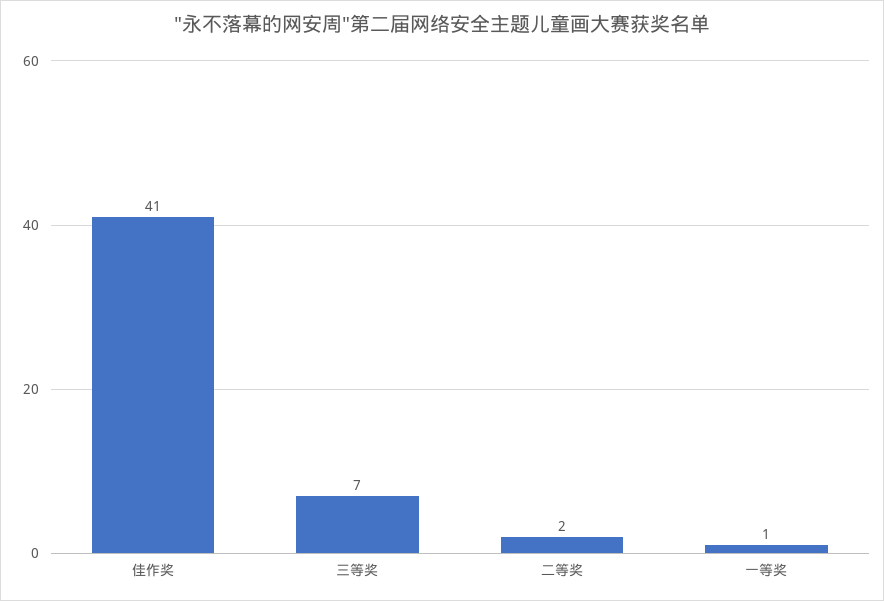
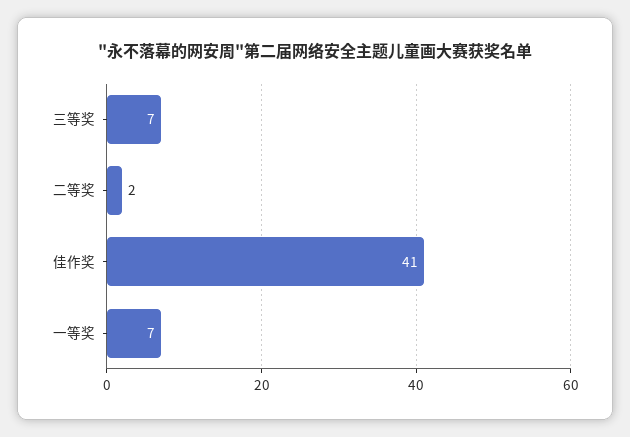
  {
    "佳作奖": 41,
    "三等奖": 7,
    "二等奖": 2,
-   "一等奖": 1
+   "一等奖": 7
  }

